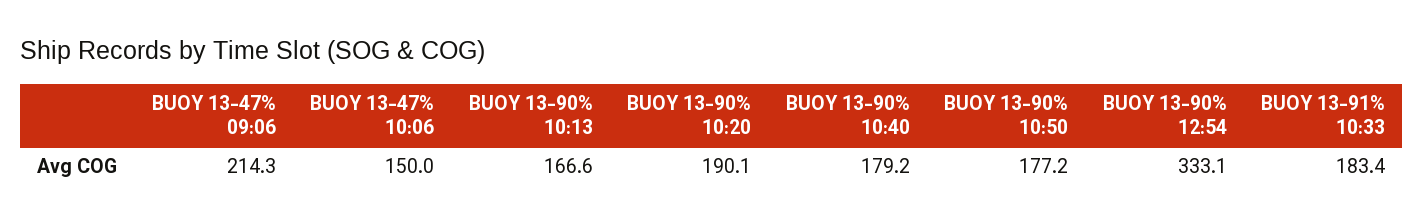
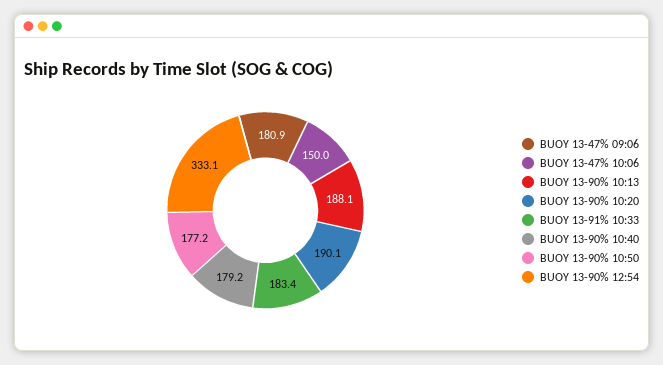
  {
-   "BUOY 13-47% 09:06": 214.3,
+   "BUOY 13-47% 09:06": 180.9,
    "BUOY 13-47% 10:06": 150,
-   "BUOY 13-90% 10:13": 166.6,
+   "BUOY 13-90% 10:13": 188.1,
    "BUOY 13-90% 10:20": 190.1,
    "BUOY 13-90% 10:40": 179.2,
    "BUOY 13-90% 10:50": 177.2,
    "BUOY 13-90% 12:54": 333.1,
    "BUOY 13-91% 10:33": 183.4
  }

